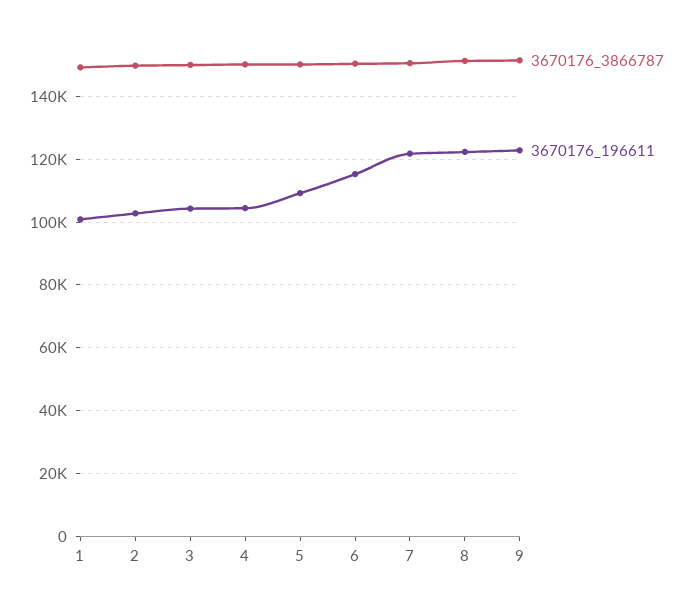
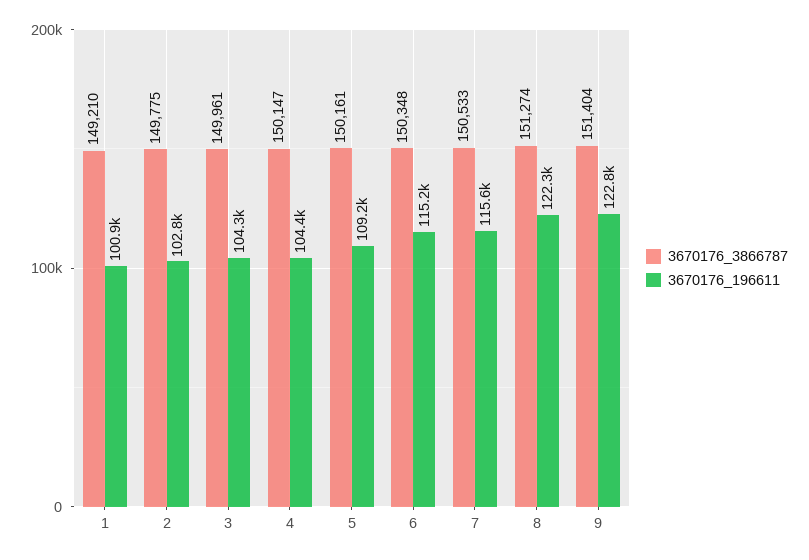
  {
    "3670176_3866787": {
      "1": 149210,
      "2": 149775,
      "3": 149961,
      "4": 150147,
      "5": 150161,
      "6": 150348,
      "7": 150533,
      "8": 151274,
      "9": 151404
    },
    "3670176_196611": {
      "1": 100900,
      "2": 102800,
      "3": 104300,
      "4": 104400,
      "5": 109200,
      "6": 115200,
-     "7": 122000,
+     "7": 115600,
      "8": 122300,
      "9": 122800
    }
  }

